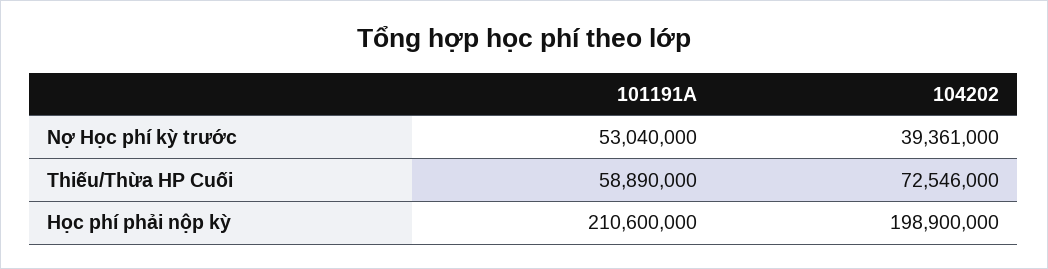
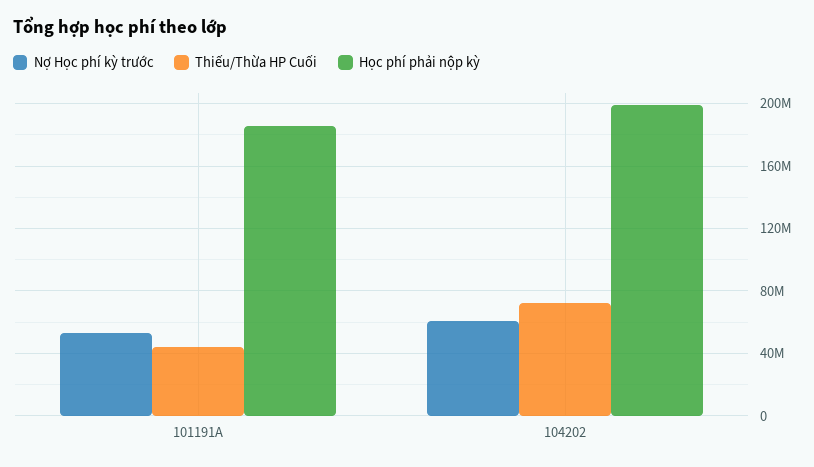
  {
    "Nợ Học phí kỳ trước": {
      "101191A": 53040000,
-     "104202": 39361000
+     "104202": 60000000
    },
    "Thiếu/Thừa HP Cuối": {
-     "101191A": 58890000,
+     "101191A": 45000000,
      "104202": 72546000
    },
    "Học phí phải nộp kỳ": {
-     "101191A": 210600000,
+     "101191A": 185000000,
      "104202": 198900000
    }
  }

